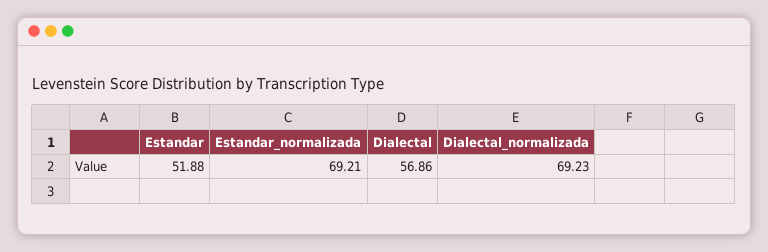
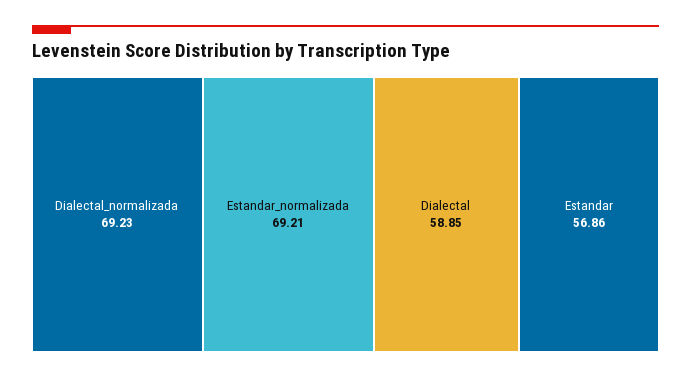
  {
-   "Estandar": 51.88,
+   "Estandar": 56.86,
    "Estandar_normalizada": 69.21,
-   "Dialectal": 56.86,
+   "Dialectal": 58.85,
    "Dialectal_normalizada": 69.23
  }

